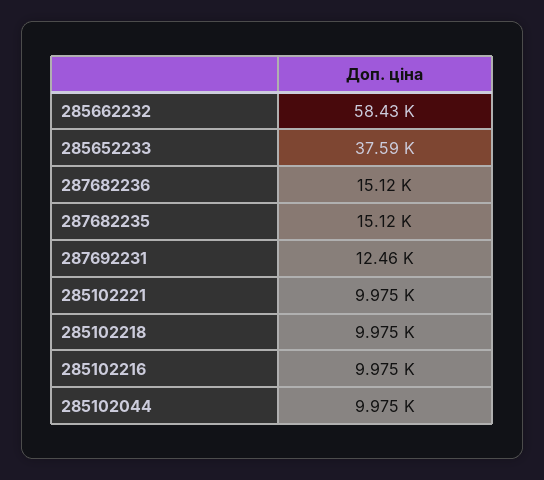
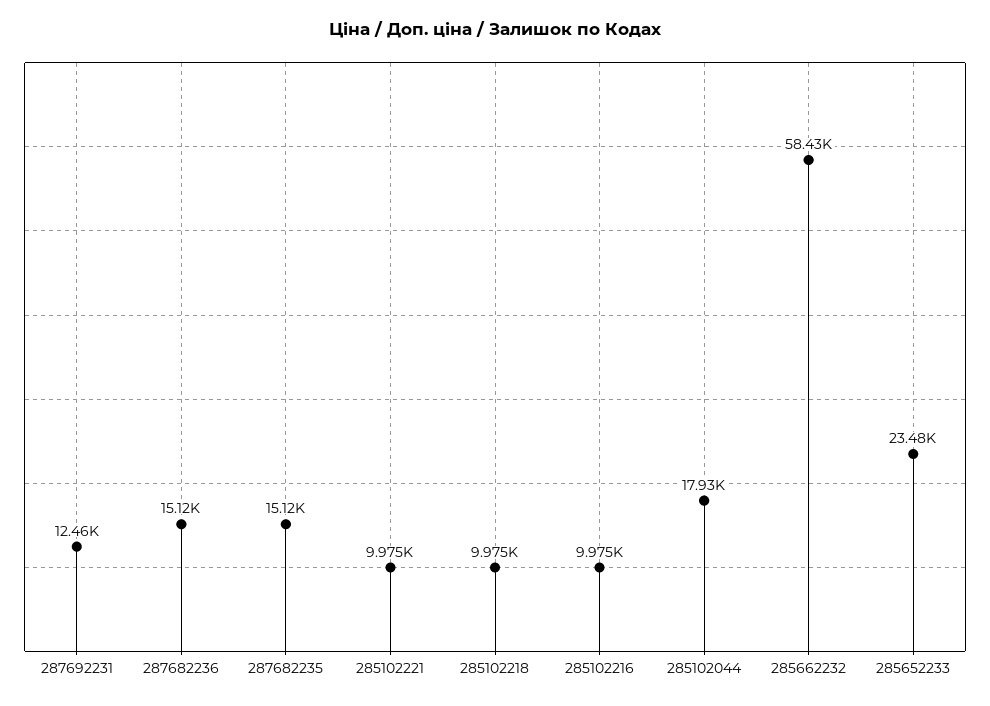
  {
    "285662232": 58430,
-   "285652233": 37590,
+   "285652233": 23480,
    "287682236": 15120,
    "287682235": 15120,
    "287692231": 12460,
    "285102221": 9975,
    "285102218": 9975,
    "285102216": 9975,
-   "285102044": 9975
+   "285102044": 17930
  }

